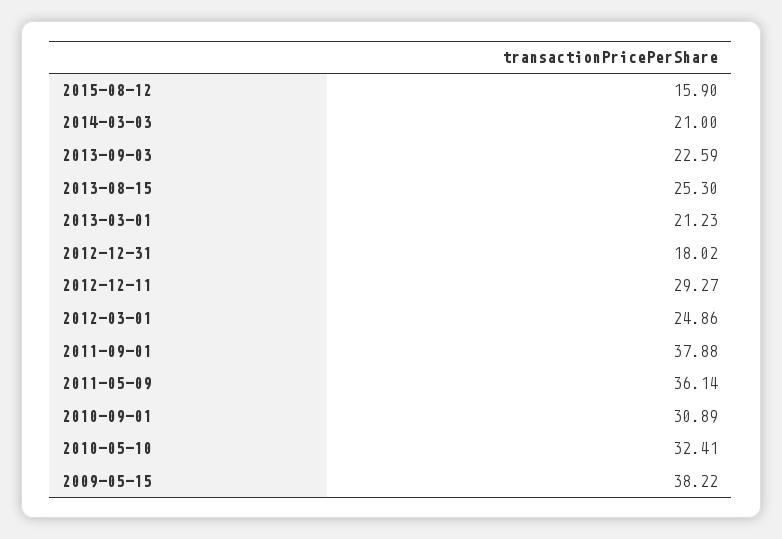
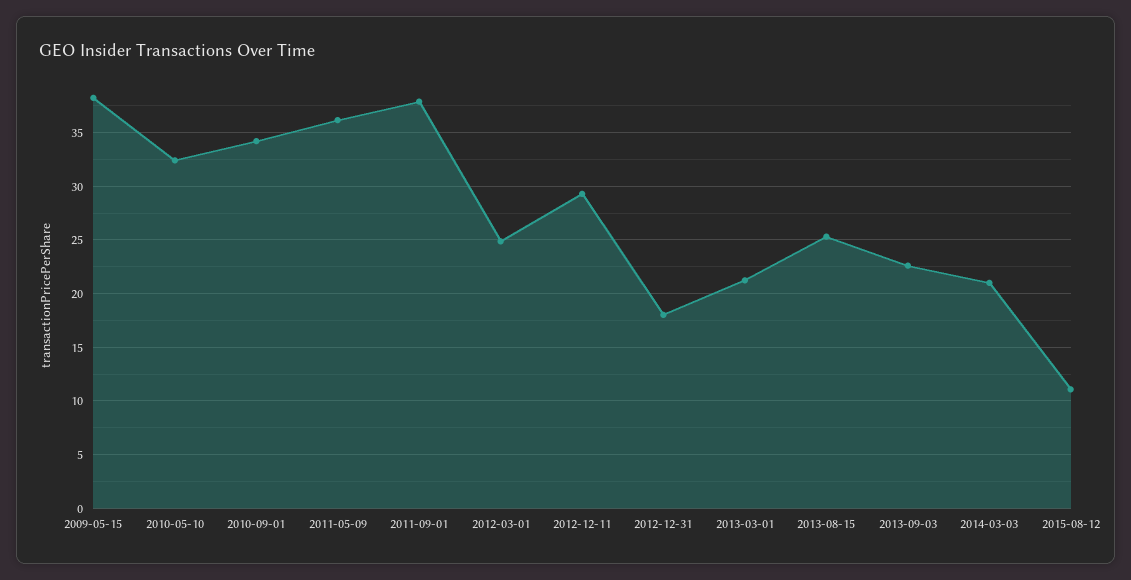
  {
-   "2015-08-12": 15.9,
+   "2015-08-12": 11,
    "2014-03-03": 21,
    "2013-09-03": 22.59,
    "2013-08-15": 25.3,
    "2013-03-01": 21.23,
    "2012-12-31": 18.02,
    "2012-12-11": 29.27,
    "2012-03-01": 24.86,
    "2011-09-01": 37.88,
    "2011-05-09": 36.14,
-   "2010-09-01": 30.89,
+   "2010-09-01": 34,
    "2010-05-10": 32.41,
    "2009-05-15": 38.22
  }

